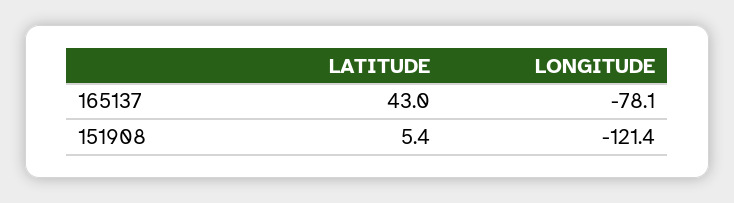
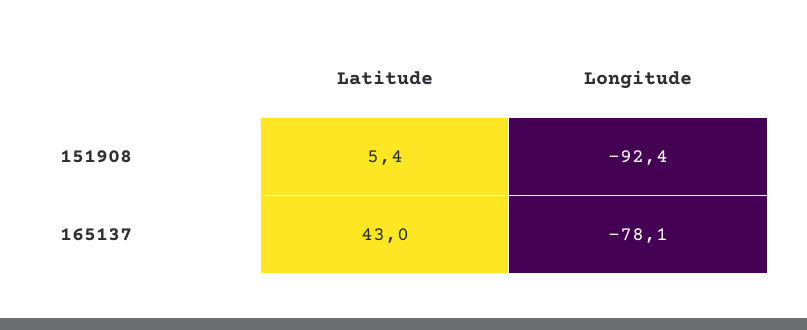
  {
    "LATITUDE": {
      "165137": 43,
      "151908": 5.4
    },
    "LONGITUDE": {
      "165137": -78.1,
-     "151908": -121.4
+     "151908": -92.4
    }
  }

